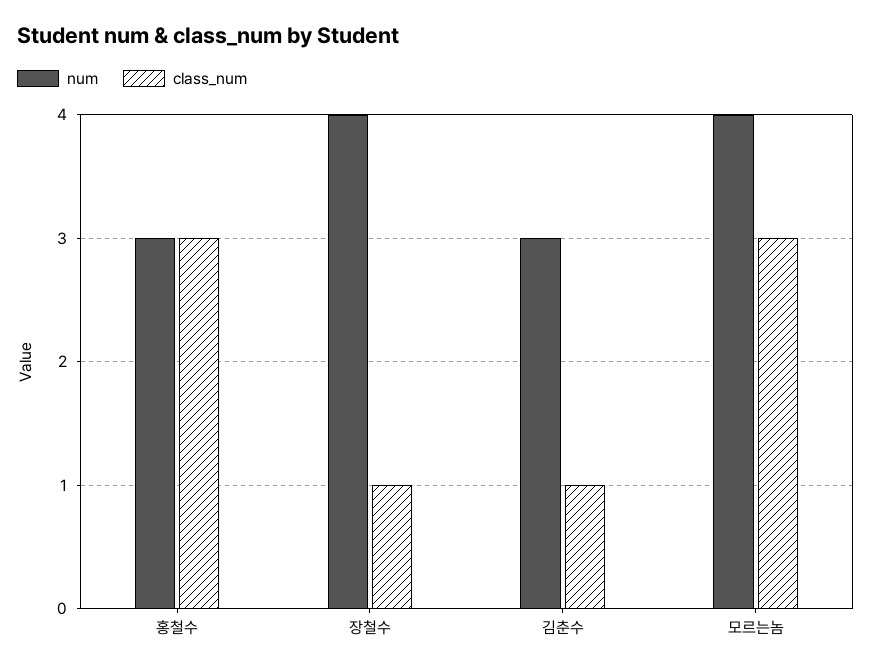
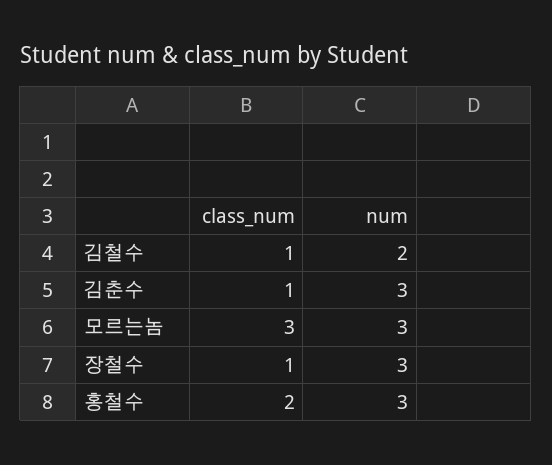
  {
    "num": {
      "홍철수": 3,
-     "장철수": 4,
+     "장철수": 3,
      "김춘수": 3,
-     "모르는놈": 4
+     "모르는놈": 3,
+     "김철수": 2
    },
    "class_num": {
-     "홍철수": 3,
+     "홍철수": 2,
      "장철수": 1,
      "김춘수": 1,
-     "모르는놈": 3
+     "모르는놈": 3,
+     "김철수": 1
    }
  }

